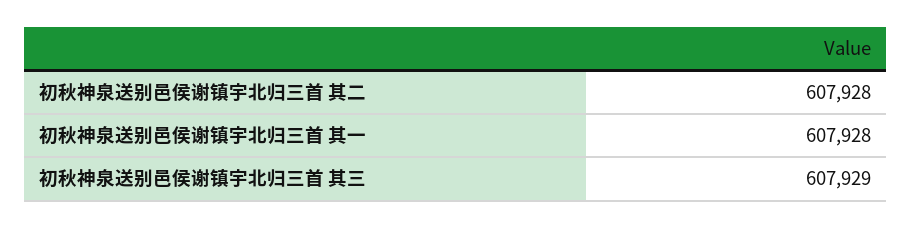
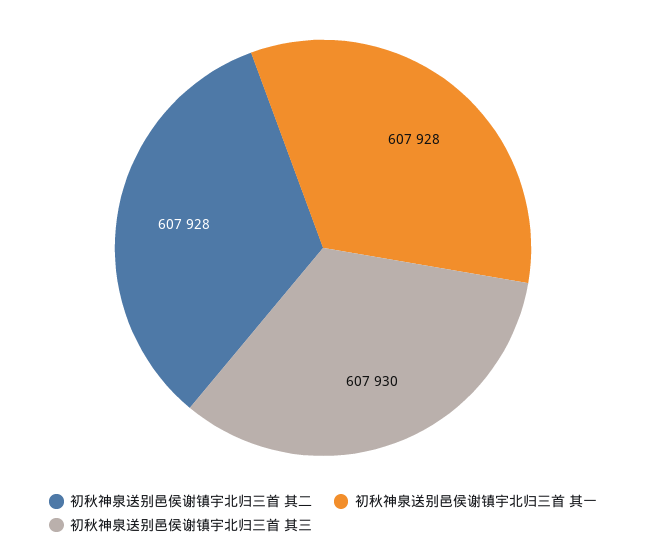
  {
    "初秋神泉送别邑侯谢镇宇北归三首 其二": 607928,
    "初秋神泉送别邑侯谢镇宇北归三首 其一": 607928,
-   "初秋神泉送别邑侯谢镇宇北归三首 其三": 607929
+   "初秋神泉送别邑侯谢镇宇北归三首 其三": 607930
  }

